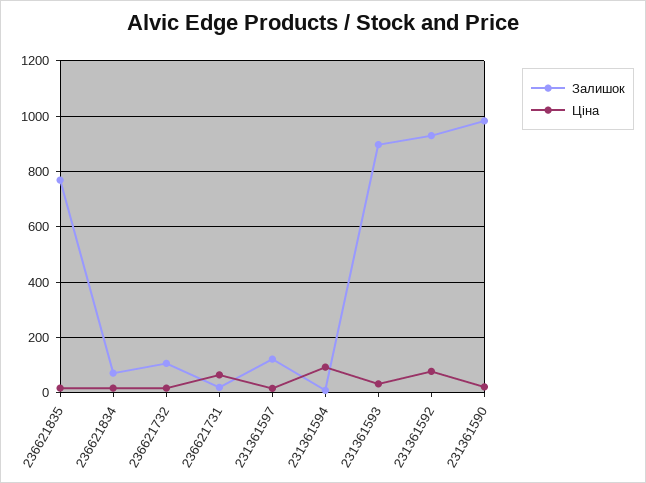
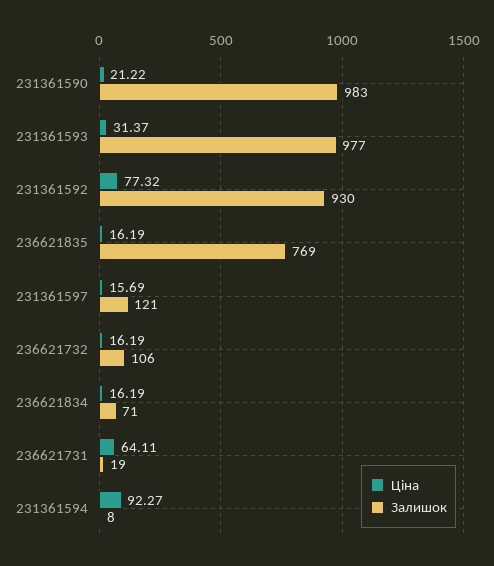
  {
    "Залишок": {
      "236621835": 769,
      "236621834": 71,
      "236621732": 106,
      "236621731": 19,
      "231361597": 121,
      "231361594": 8,
-     "231361593": 900,
+     "231361593": 977,
      "231361592": 930,
      "231361590": 983
    },
    "Ціна": {
      "236621835": 16.19,
      "236621834": 16.19,
      "236621732": 16.19,
      "236621731": 64.11,
      "231361597": 15.69,
      "231361594": 92.27,
      "231361593": 31.37,
      "231361592": 77.32,
      "231361590": 21.22
    }
  }

